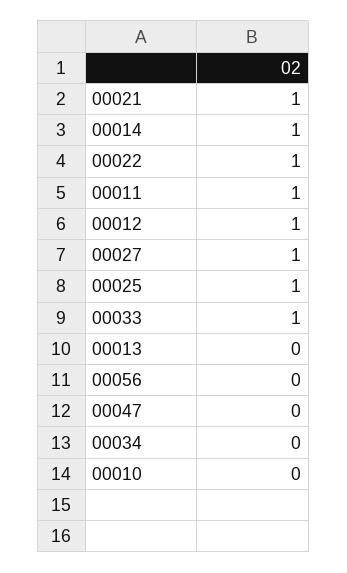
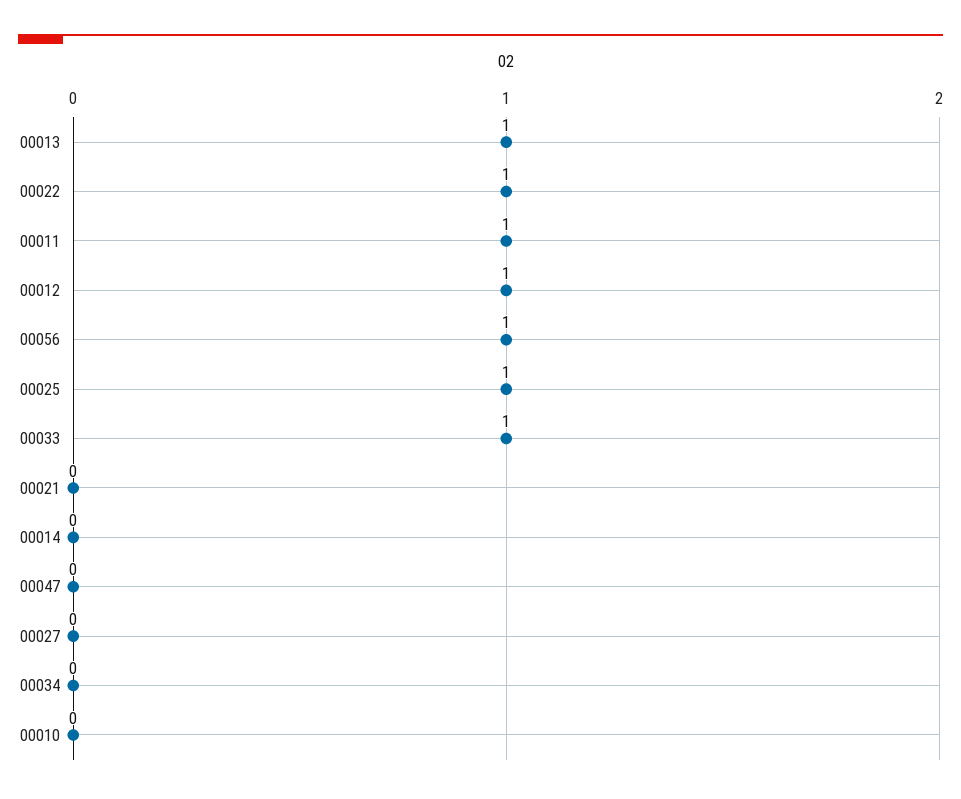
  {
-   "00021": 1,
+   "00021": 0,
-   "00014": 1,
+   "00014": 0,
    "00022": 1,
    "00011": 1,
    "00012": 1,
-   "00027": 1,
+   "00027": 0,
    "00025": 1,
    "00033": 1,
-   "00013": 0,
+   "00013": 1,
-   "00056": 0,
+   "00056": 1,
    "00047": 0,
    "00034": 0,
    "00010": 0
  }

